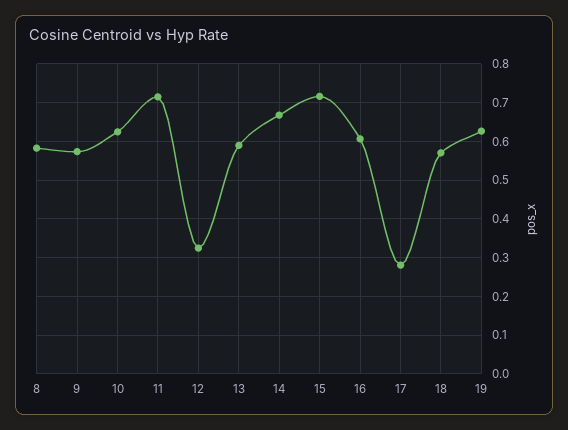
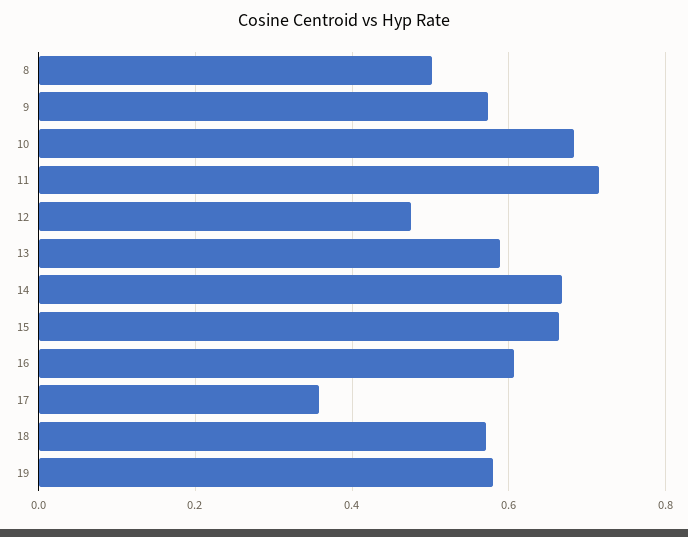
  {
-   "8": 0.58,
+   "8": 0.5,
    "9": 0.58,
-   "10": 0.62,
+   "10": 0.68,
    "11": 0.72,
-   "12": 0.32,
+   "12": 0.48,
    "13": 0.58,
    "14": 0.66,
-   "15": 0.72,
+   "15": 0.66,
    "16": 0.6,
-   "17": 0.28,
+   "17": 0.36,
    "18": 0.58,
-   "19": 0.62
+   "19": 0.58
  }

